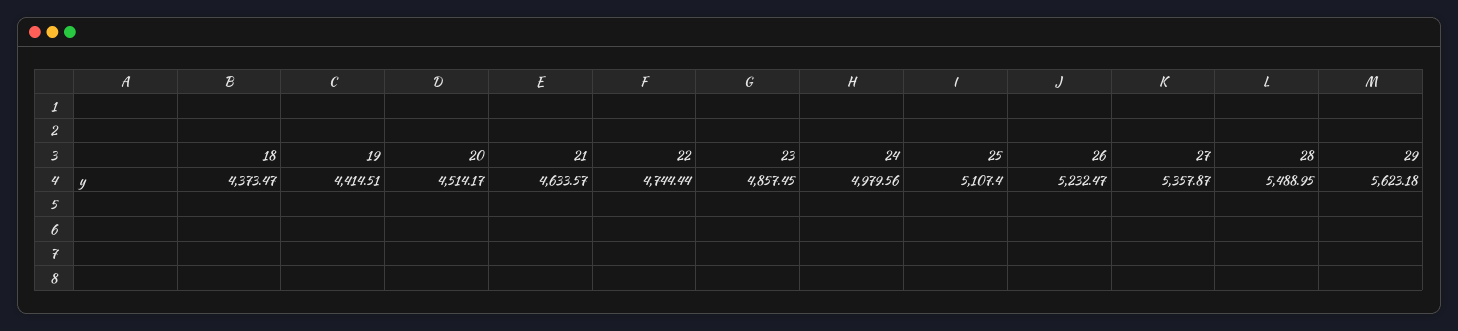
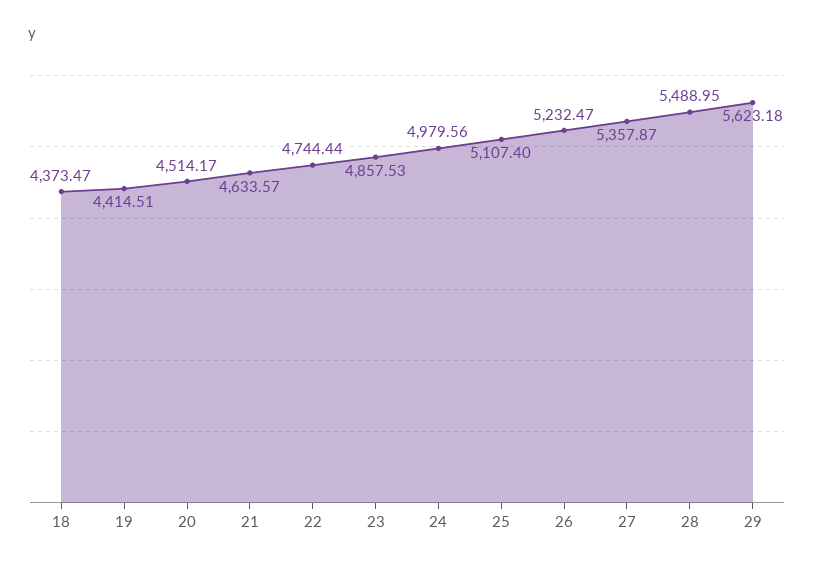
  {
    "18": 4373.47,
    "19": 4414.51,
    "20": 4514.17,
    "21": 4633.57,
    "22": 4744.44,
-   "23": 4857.45,
+   "23": 4857.53,
    "24": 4979.56,
    "25": 5107.4,
    "26": 5232.47,
    "27": 5357.87,
    "28": 5488.95,
    "29": 5623.18
  }

